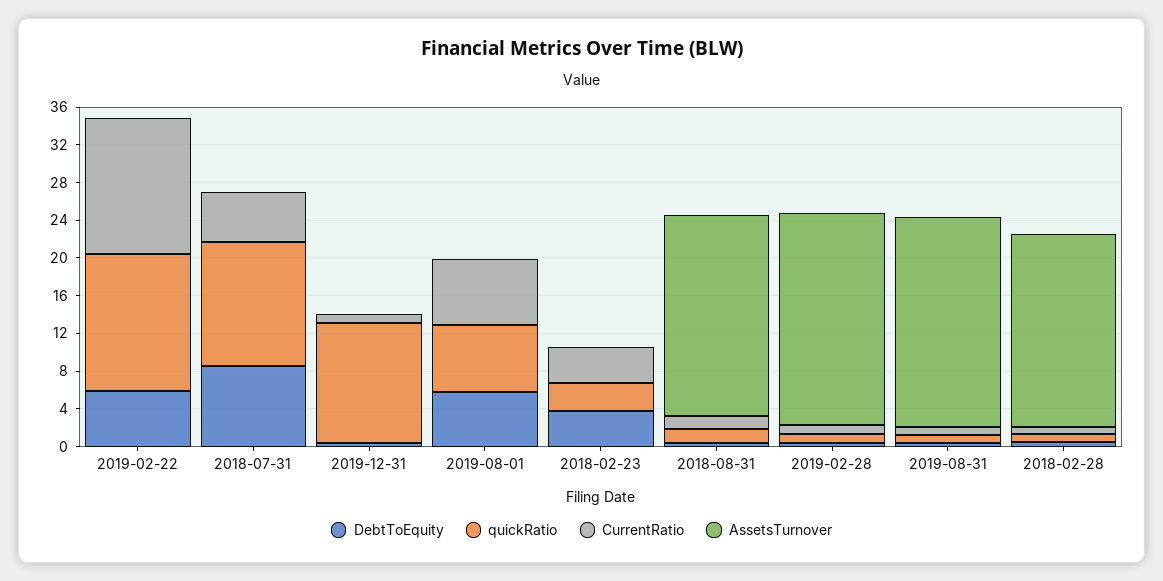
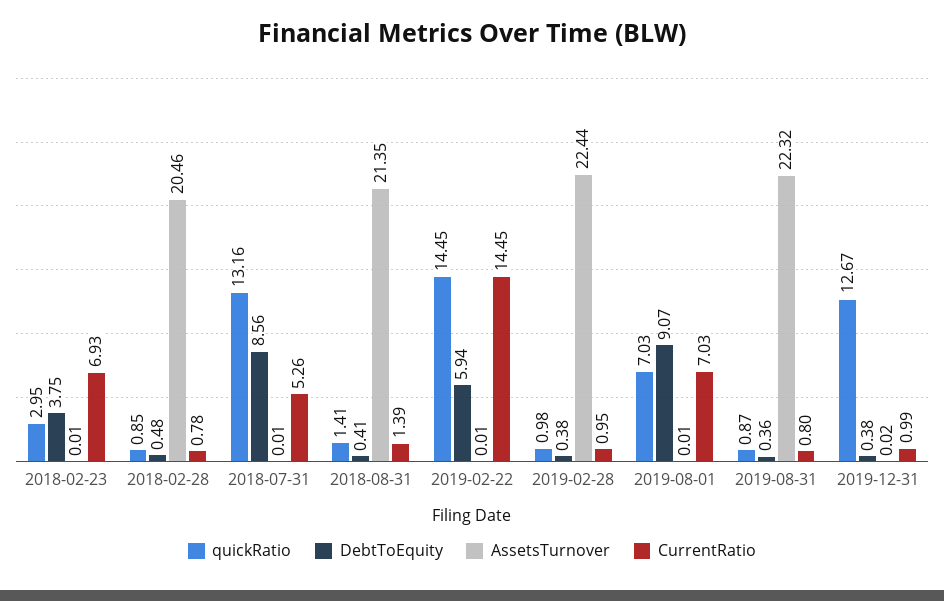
  {
    "DebtToEquity": {
      "2019-02-22": 5.94,
      "2018-07-31": 8.56,
      "2019-12-31": 0.38,
-     "2019-08-01": 6,
+     "2019-08-01": 9.07,
      "2018-02-23": 3.75,
      "2018-08-31": 0.41,
      "2019-02-28": 0.38,
      "2019-08-31": 0.36,
      "2018-02-28": 0.48
    },
    "quickRatio": {
      "2019-02-22": 14.45,
      "2018-07-31": 13.16,
      "2019-12-31": 12.67,
      "2019-08-01": 7.03,
      "2018-02-23": 2.95,
      "2018-08-31": 1.41,
      "2019-02-28": 0.98,
      "2019-08-31": 0.87,
      "2018-02-28": 0.85
    },
    "CurrentRatio": {
      "2019-02-22": 14.45,
      "2018-07-31": 5.26,
      "2019-12-31": 0.99,
      "2019-08-01": 7.03,
-     "2018-02-23": 4,
+     "2018-02-23": 6.93,
      "2018-08-31": 1.39,
      "2019-02-28": 0.95,
      "2019-08-31": 0.8,
      "2018-02-28": 0.78
    },
    "AssetsTurnover": {
      "2019-02-22": 0.01,
      "2018-07-31": 0.01,
      "2019-12-31": 0.02,
      "2019-08-01": 0.01,
      "2018-02-23": 0.01,
      "2018-08-31": 21.35,
      "2019-02-28": 22.44,
      "2019-08-31": 22.32,
      "2018-02-28": 20.46
    }
  }

